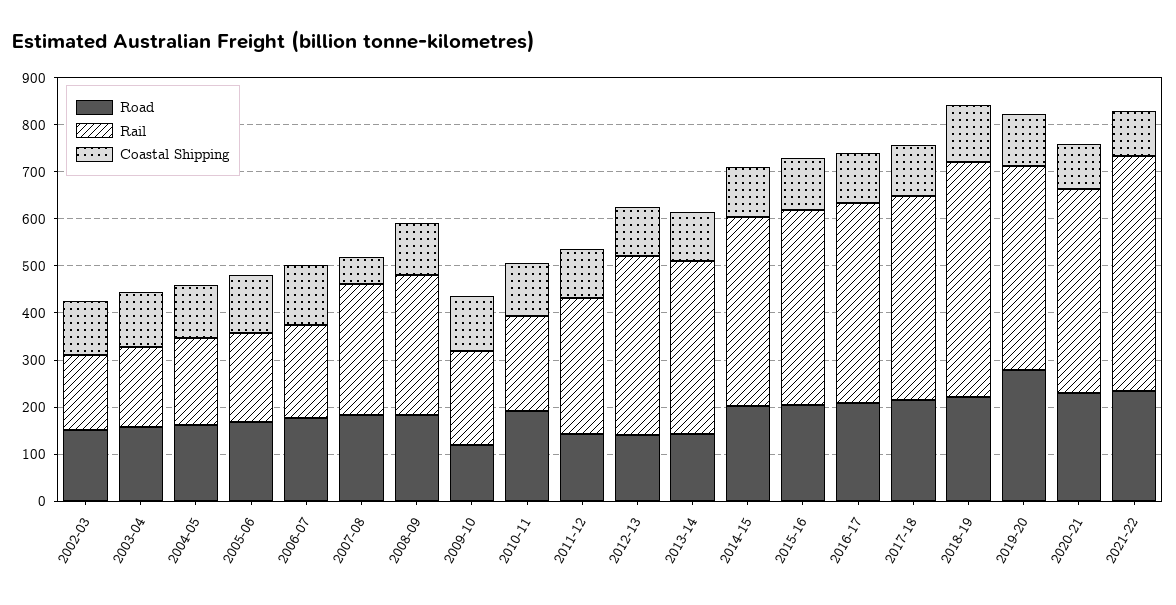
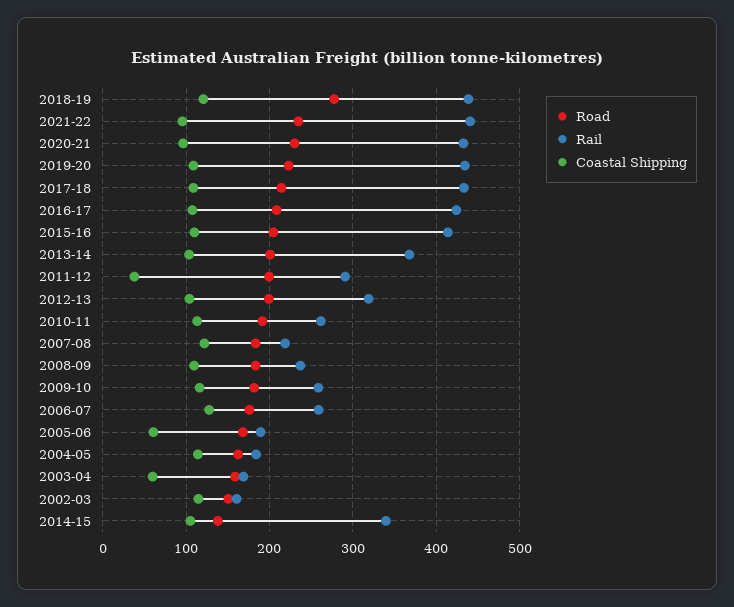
  {
    "Road": {
      "2002-03": 150,
      "2003-04": 160,
      "2004-05": 160,
      "2005-06": 170,
      "2006-07": 180,
      "2007-08": 180,
      "2008-09": 180,
-     "2009-10": 120,
+     "2009-10": 180,
      "2010-11": 190,
-     "2011-12": 140,
+     "2011-12": 200,
-     "2012-13": 140,
+     "2012-13": 200,
-     "2013-14": 140,
+     "2013-14": 200,
-     "2014-15": 200,
+     "2014-15": 140,
      "2015-16": 200,
      "2016-17": 210,
      "2017-18": 210,
-     "2018-19": 220,
+     "2018-19": 280,
-     "2019-20": 280,
+     "2019-20": 220,
      "2020-21": 230,
      "2021-22": 230
    },
    "Rail": {
      "2002-03": 160,
      "2003-04": 170,
      "2004-05": 180,
      "2005-06": 190,
-     "2006-07": 200,
+     "2006-07": 260,
-     "2007-08": 280,
+     "2007-08": 220,
-     "2008-09": 300,
+     "2008-09": 240,
-     "2009-10": 200,
+     "2009-10": 260,
-     "2010-11": 200,
+     "2010-11": 260,
      "2011-12": 290,
-     "2012-13": 380,
+     "2012-13": 320,
      "2013-14": 370,
-     "2014-15": 400,
+     "2014-15": 340,
      "2015-16": 410,
      "2016-17": 420,
      "2017-18": 430,
-     "2018-19": 500,
+     "2018-19": 440,
      "2019-20": 430,
      "2020-21": 430,
-     "2021-22": 500
+     "2021-22": 440
    },
    "Coastal Shipping": {
      "2002-03": 110,
-     "2003-04": 120,
+     "2003-04": 60,
      "2004-05": 110,
-     "2005-06": 120,
+     "2005-06": 60,
      "2006-07": 130,
-     "2007-08": 60,
+     "2007-08": 120,
      "2008-09": 110,
      "2009-10": 120,
      "2010-11": 110,
-     "2011-12": 100,
+     "2011-12": 40,
      "2012-13": 100,
      "2013-14": 100,
      "2014-15": 110,
      "2015-16": 110,
      "2016-17": 110,
      "2017-18": 110,
      "2018-19": 120,
      "2019-20": 110,
      "2020-21": 100,
      "2021-22": 100
    }
  }

